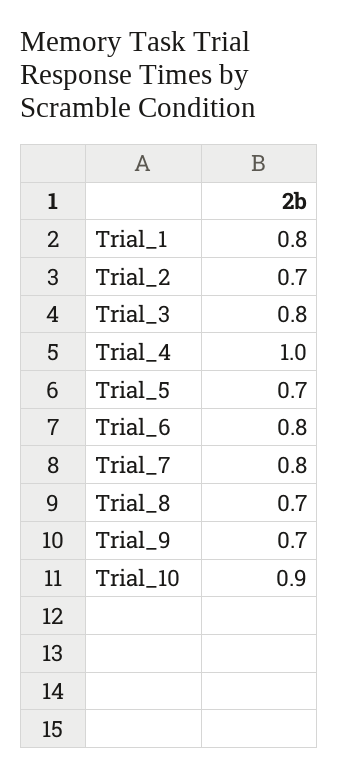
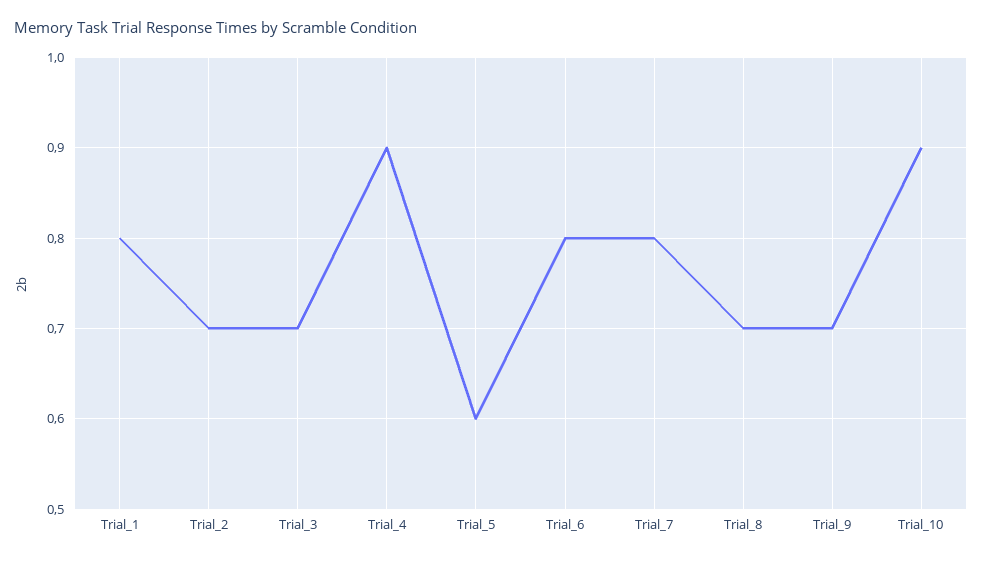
  {
    "Trial_1": 0.8,
    "Trial_2": 0.7,
-   "Trial_3": 0.8,
+   "Trial_3": 0.7,
-   "Trial_4": 1,
+   "Trial_4": 0.9,
-   "Trial_5": 0.7,
+   "Trial_5": 0.6,
    "Trial_6": 0.8,
    "Trial_7": 0.8,
    "Trial_8": 0.7,
    "Trial_9": 0.7,
    "Trial_10": 0.9
  }

